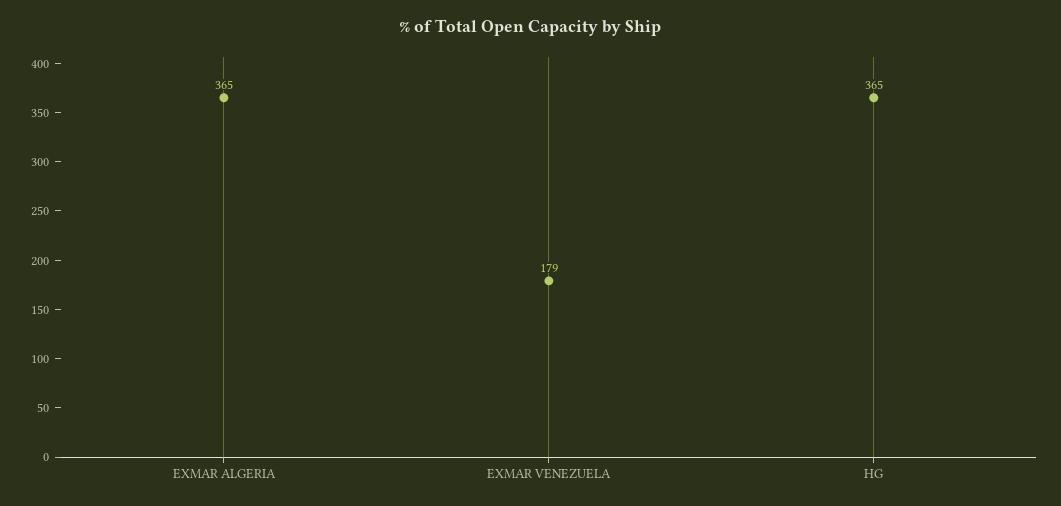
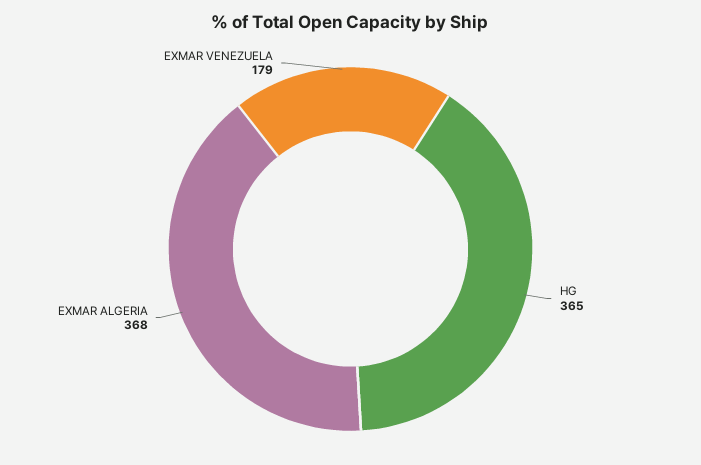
  {
-   "EXMAR ALGERIA": 365,
+   "EXMAR ALGERIA": 368,
    "EXMAR VENEZUELA": 179,
    "HG": 365
  }

